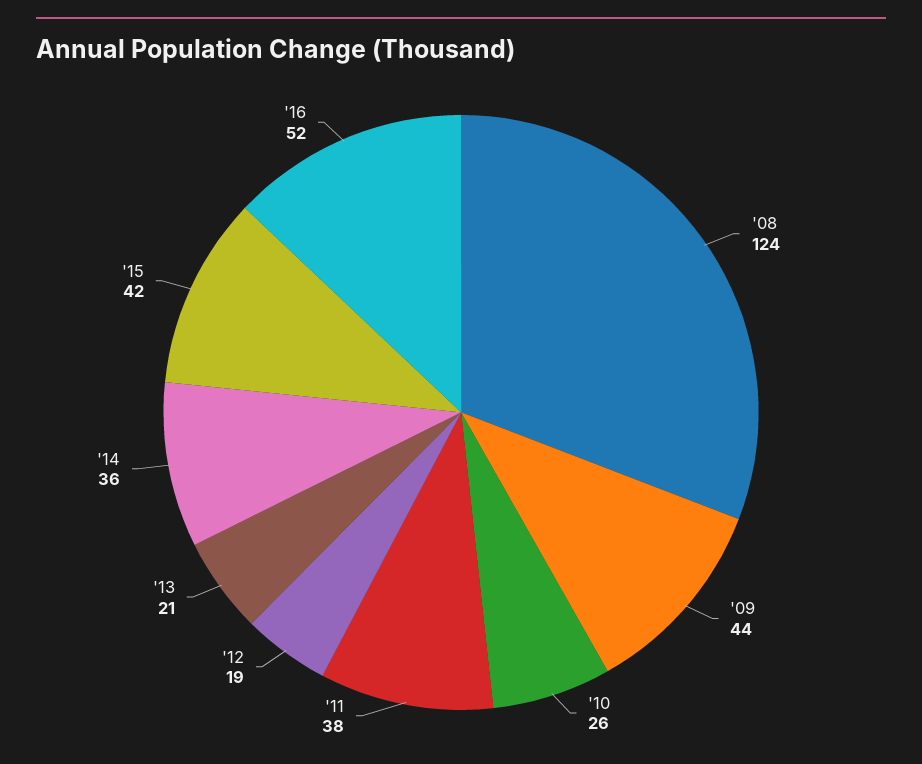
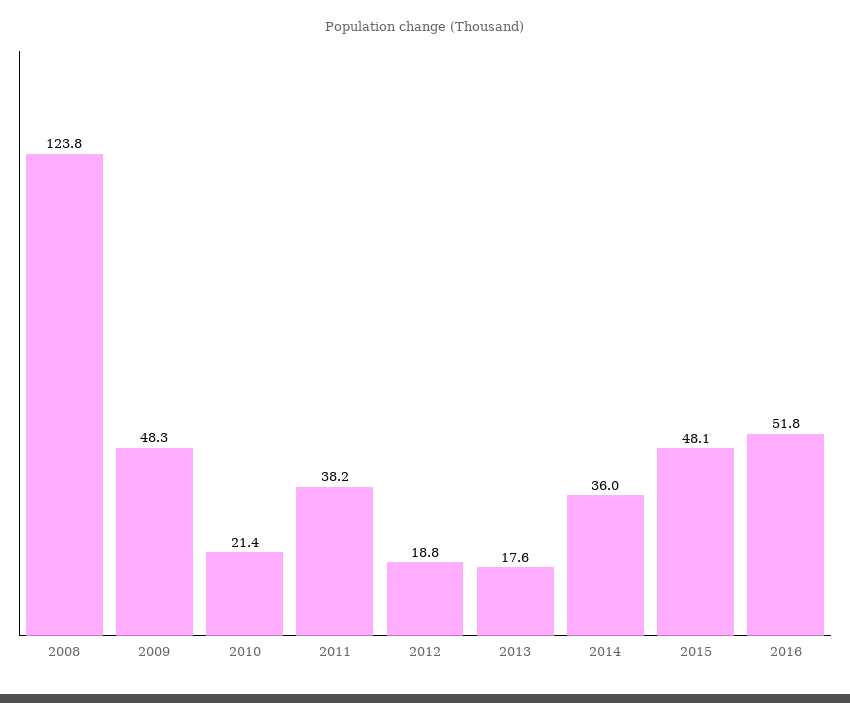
  {
    "'08": 123.8,
-   "'09": 44,
+   "'09": 48.3,
-   "'10": 26,
+   "'10": 21.4,
    "'11": 38.2,
    "'12": 18.8,
-   "'13": 21,
+   "'13": 17.6,
    "'14": 36,
-   "'15": 42,
+   "'15": 48.1,
    "'16": 51.8
  }

